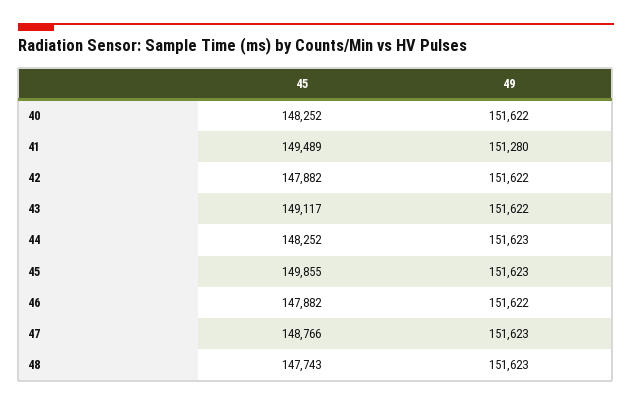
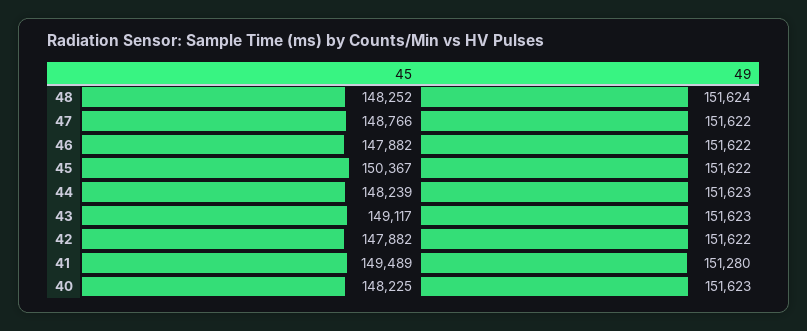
  {
    "45": {
-     "40": 148252,
+     "40": 148225,
      "41": 149489,
      "42": 147882,
      "43": 149117,
-     "44": 148252,
+     "44": 148239,
-     "45": 149855,
+     "45": 150367,
      "46": 147882,
      "47": 148766,
-     "48": 147743
+     "48": 148252
    },
    "49": {
-     "40": 151622,
+     "40": 151623,
      "41": 151280,
      "42": 151622,
-     "43": 151622,
+     "43": 151623,
      "44": 151623,
-     "45": 151623,
+     "45": 151622,
      "46": 151622,
-     "47": 151623,
+     "47": 151622,
-     "48": 151623
+     "48": 151624
    }
  }

